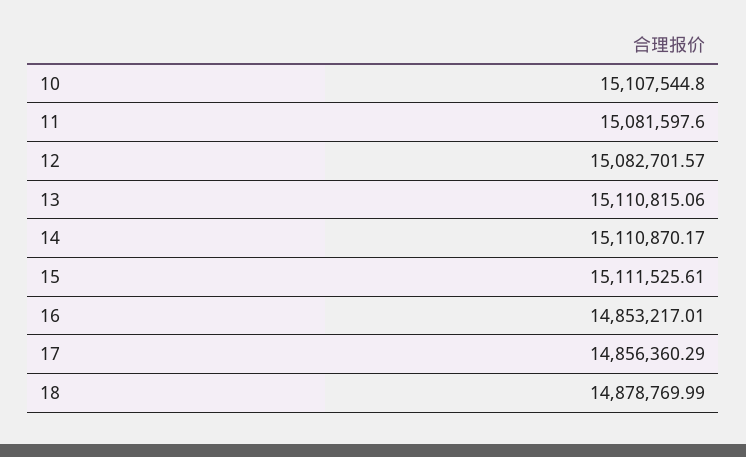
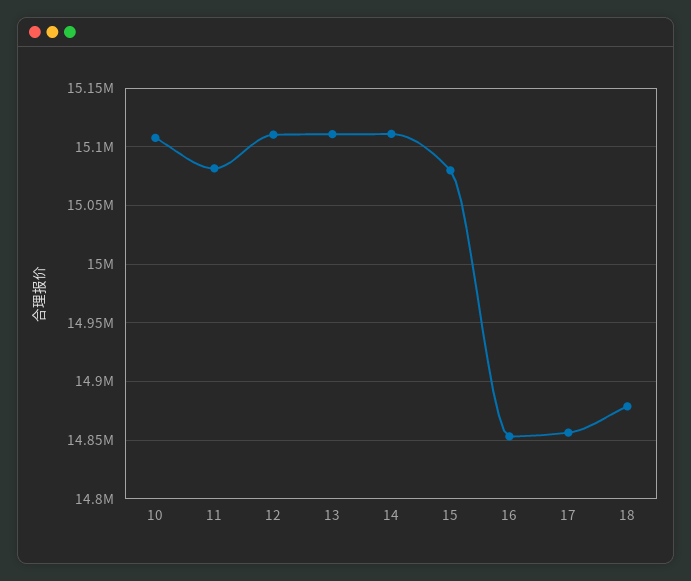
  {
    "10": 15107544.8,
    "11": 15081597.6,
-   "12": 15082701.57,
+   "12": 15110000,
    "13": 15110815.06,
    "14": 15110870.17,
-   "15": 15111525.61,
+   "15": 15080000,
    "16": 14853217.01,
    "17": 14856360.29,
    "18": 14878769.99
  }

